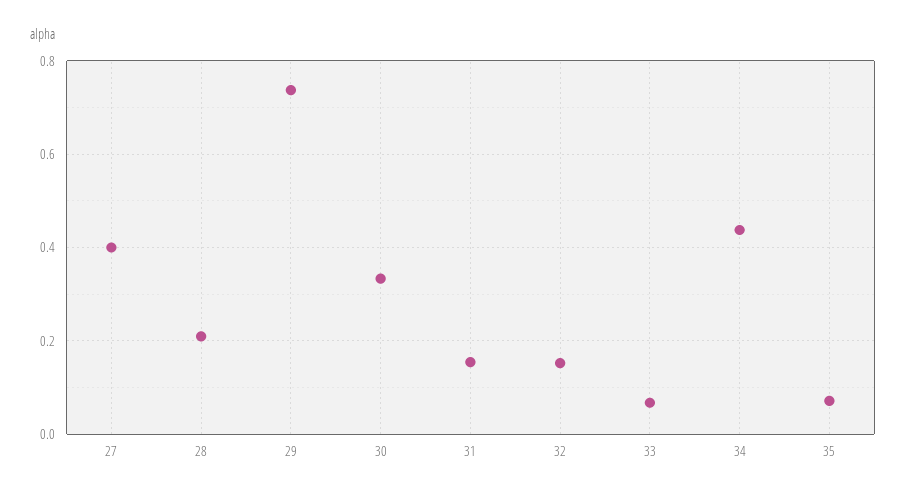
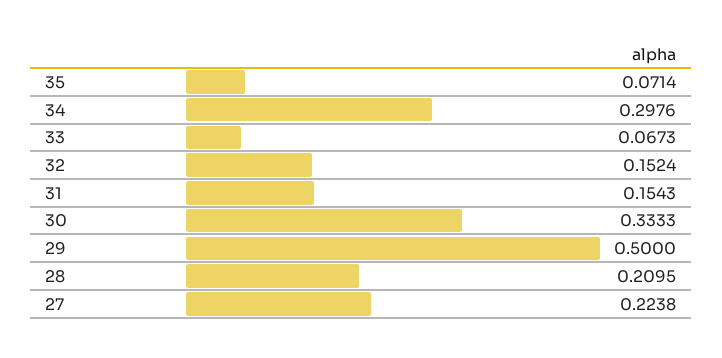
  {
-   "27": 0.4,
+   "27": 0.2238,
    "28": 0.2095,
-   "29": 0.74,
+   "29": 0.5,
    "30": 0.3333,
    "31": 0.1543,
    "32": 0.1524,
    "33": 0.0673,
-   "34": 0.44,
+   "34": 0.2976,
    "35": 0.0714
  }

